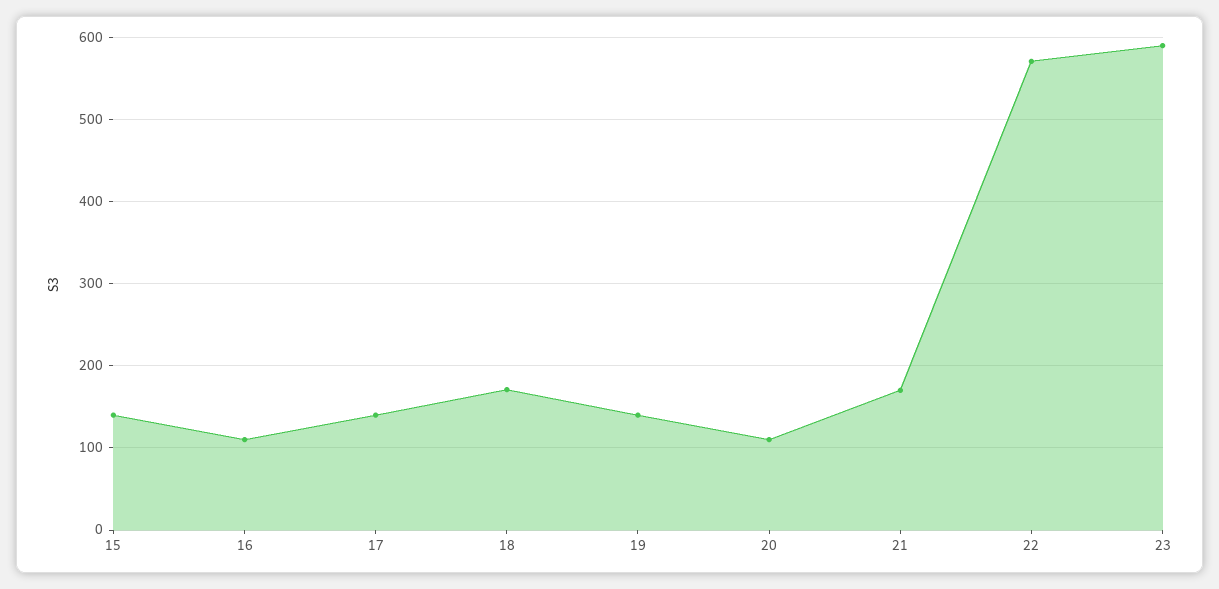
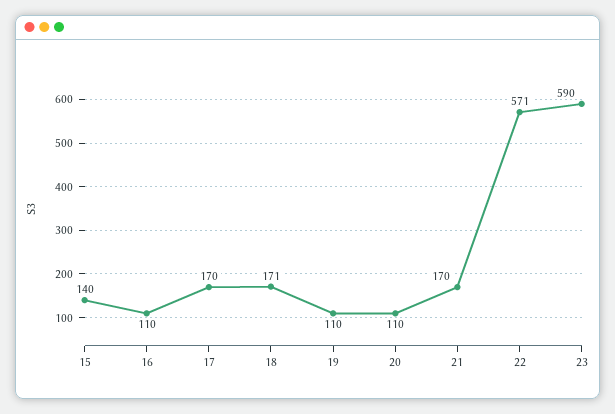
  {
    "15": 140,
    "16": 110,
-   "17": 140,
+   "17": 170,
    "18": 171,
-   "19": 140,
+   "19": 110,
    "20": 110,
    "21": 170,
    "22": 571,
    "23": 590
  }

